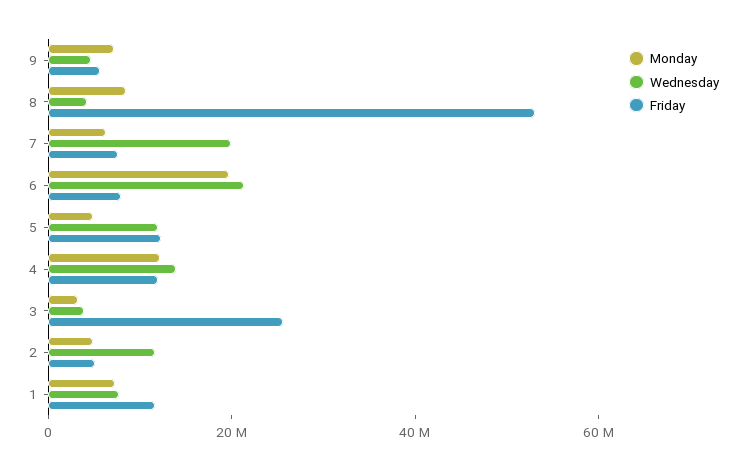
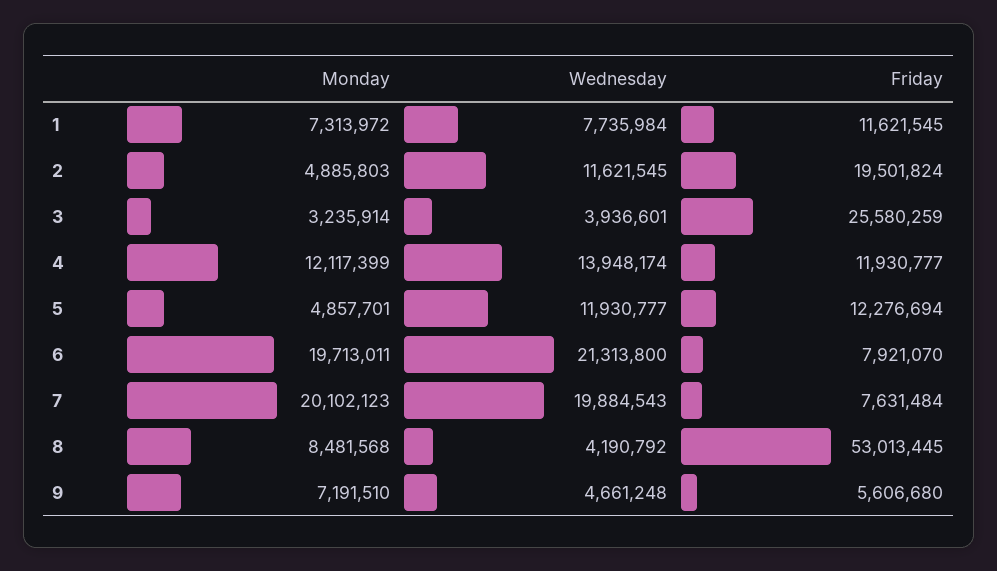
  {
    "Monday": {
      "9": 7191510,
      "8": 8481568,
-     "7": 5000000,
+     "7": 20102123,
      "6": 19713011,
      "5": 4857701,
      "4": 12117399,
      "3": 3235914,
      "2": 4885803,
      "1": 7313972
    },
    "Wednesday": {
      "9": 4661248,
      "8": 4190792,
      "7": 19884543,
      "6": 21313800,
      "5": 11930777,
      "4": 13948174,
      "3": 3936601,
      "2": 11621545,
      "1": 7735984
    },
    "Friday": {
      "9": 5606680,
      "8": 53013445,
      "7": 7631484,
      "6": 7921070,
      "5": 12276694,
      "4": 11930777,
      "3": 25580259,
-     "2": 5000000,
+     "2": 19501824,
      "1": 11621545
    }
  }

